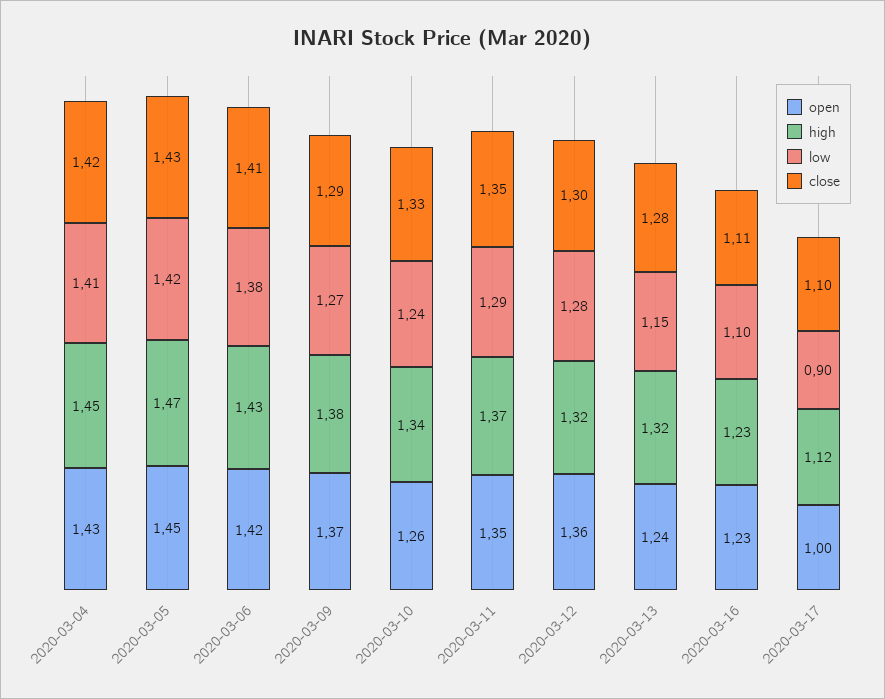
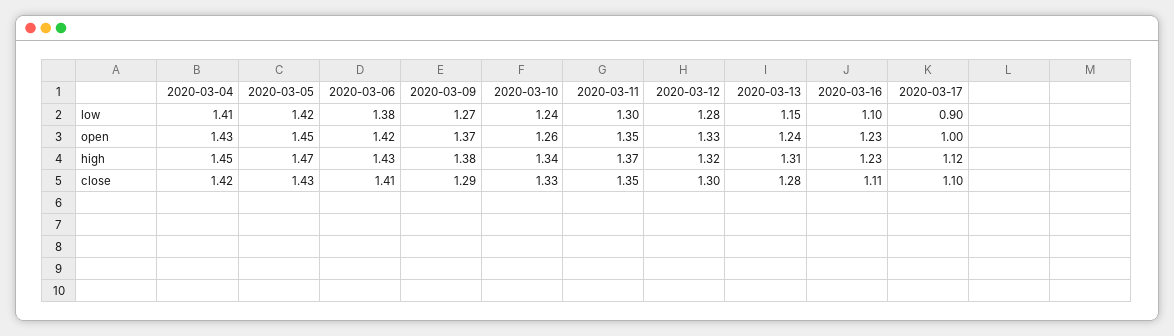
  {
    "open": {
      "2020-03-04": 1.43,
      "2020-03-05": 1.45,
      "2020-03-06": 1.42,
      "2020-03-09": 1.37,
      "2020-03-10": 1.26,
      "2020-03-11": 1.35,
-     "2020-03-12": 1.36,
+     "2020-03-12": 1.33,
      "2020-03-13": 1.24,
      "2020-03-16": 1.23,
      "2020-03-17": 1
    },
    "high": {
      "2020-03-04": 1.45,
      "2020-03-05": 1.47,
      "2020-03-06": 1.43,
      "2020-03-09": 1.38,
      "2020-03-10": 1.34,
      "2020-03-11": 1.37,
      "2020-03-12": 1.32,
-     "2020-03-13": 1.32,
+     "2020-03-13": 1.31,
      "2020-03-16": 1.23,
      "2020-03-17": 1.12
    },
    "low": {
      "2020-03-04": 1.41,
      "2020-03-05": 1.42,
      "2020-03-06": 1.38,
      "2020-03-09": 1.27,
      "2020-03-10": 1.24,
-     "2020-03-11": 1.29,
+     "2020-03-11": 1.3,
      "2020-03-12": 1.28,
      "2020-03-13": 1.15,
      "2020-03-16": 1.1,
      "2020-03-17": 0.9
    },
    "close": {
      "2020-03-04": 1.42,
      "2020-03-05": 1.43,
      "2020-03-06": 1.41,
      "2020-03-09": 1.29,
      "2020-03-10": 1.33,
      "2020-03-11": 1.35,
      "2020-03-12": 1.3,
      "2020-03-13": 1.28,
      "2020-03-16": 1.11,
      "2020-03-17": 1.1
    }
  }

